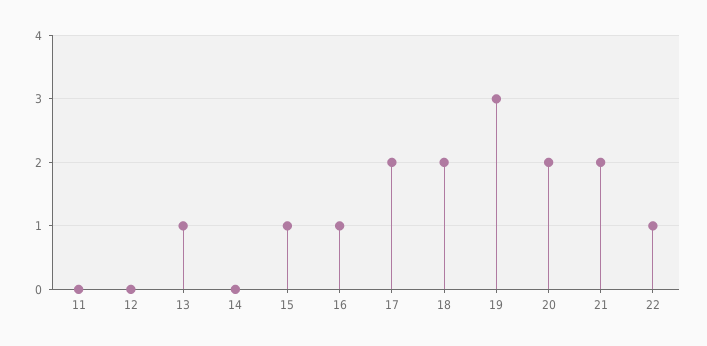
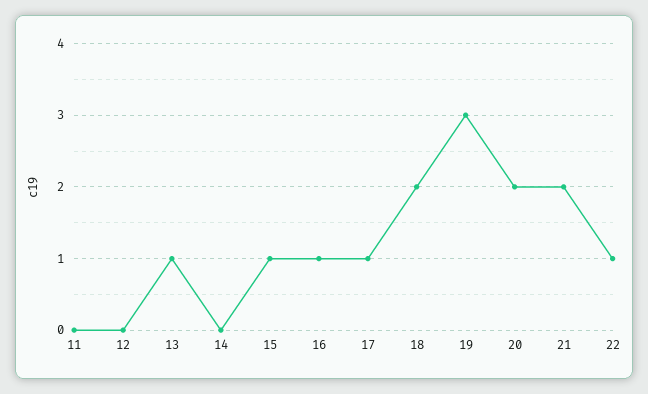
  {
    "11": 0,
    "12": 0,
    "13": 1,
    "14": 0,
    "15": 1,
    "16": 1,
-   "17": 2,
+   "17": 1,
    "18": 2,
    "19": 3,
    "20": 2,
    "21": 2,
    "22": 1
  }

